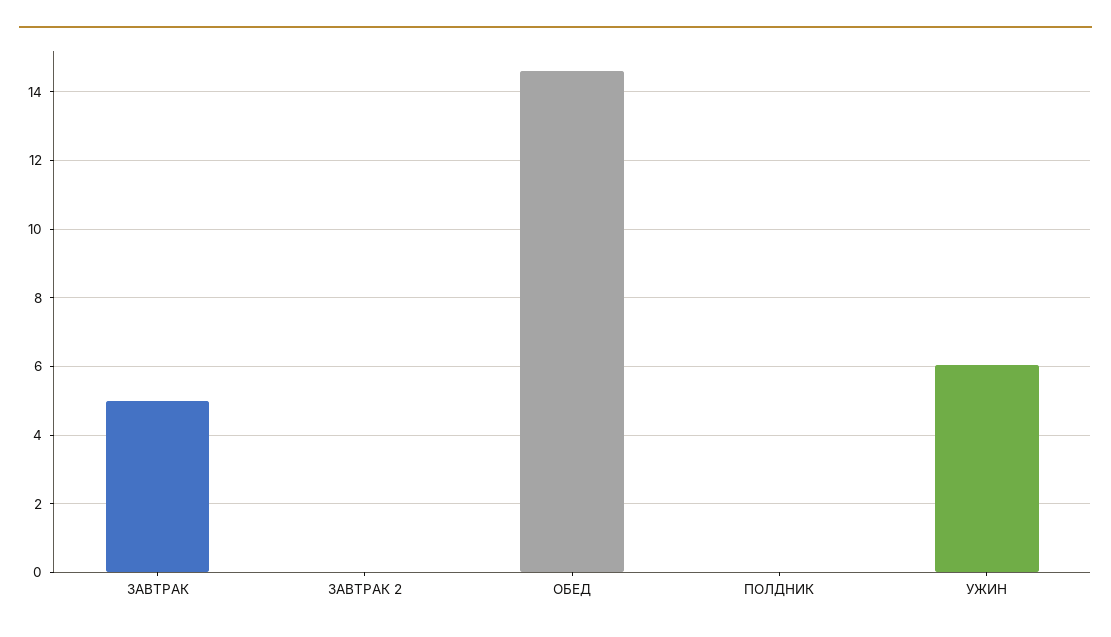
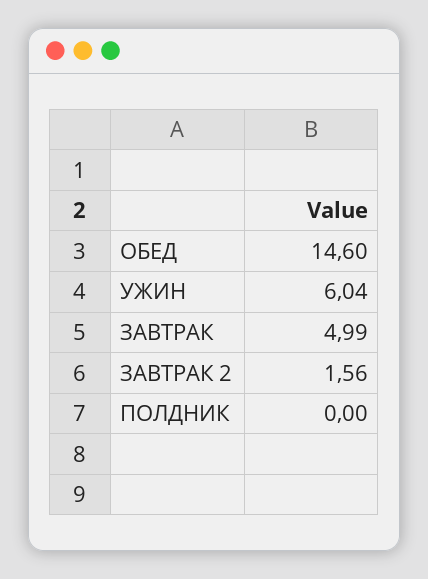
  {
    "ЗАВТРАК": 4.99,
-   "ЗАВТРАК 2": 0,
+   "ЗАВТРАК 2": 1.56,
    "ОБЕД": 14.6,
    "ПОЛДНИК": 0,
    "УЖИН": 6.04
  }

